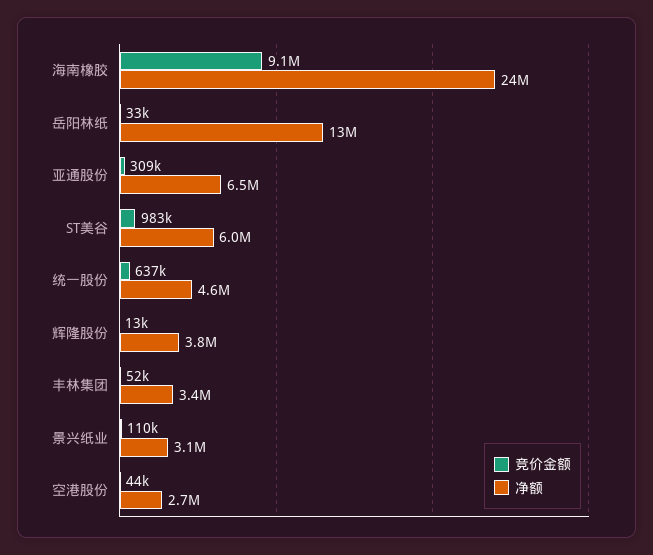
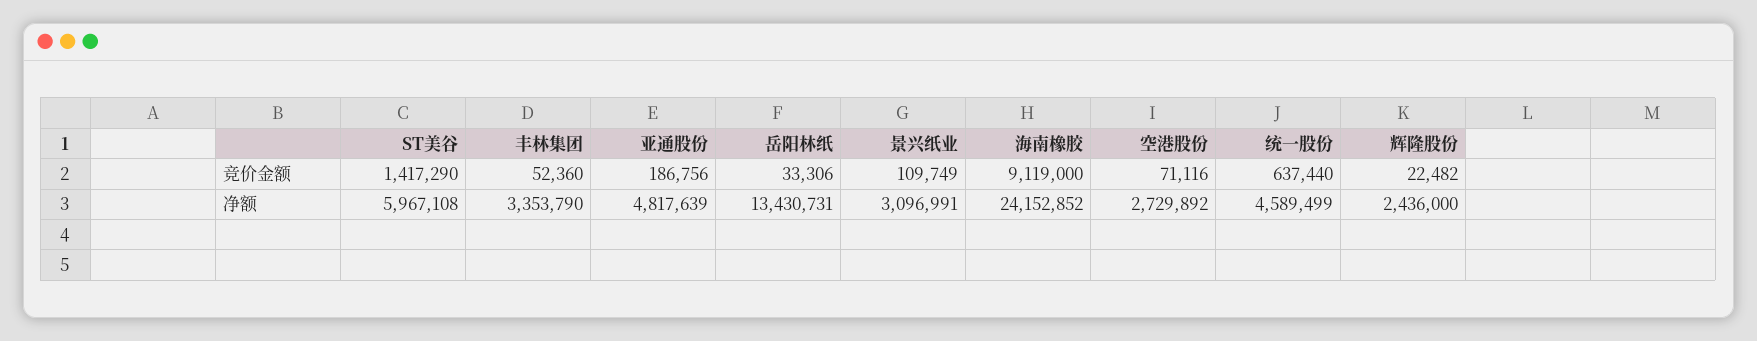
  {
    "竞价金额": {
      "海南橡胶": 9119000,
      "岳阳林纸": 33306,
-     "亚通股份": 309000,
+     "亚通股份": 186756,
-     "ST美谷": 983000,
+     "ST美谷": 1417290,
      "统一股份": 637440,
-     "辉隆股份": 13000,
+     "辉隆股份": 22482,
      "丰林集团": 52360,
      "景兴纸业": 109749,
-     "空港股份": 44000
+     "空港股份": 71116
    },
    "净额": {
      "海南橡胶": 24152852,
      "岳阳林纸": 13430731,
-     "亚通股份": 6500000,
+     "亚通股份": 4817639,
      "ST美谷": 5967108,
      "统一股份": 4589499,
-     "辉隆股份": 3800000,
+     "辉隆股份": 2436000,
      "丰林集团": 3353790,
      "景兴纸业": 3096991,
      "空港股份": 2729892
    }
  }

